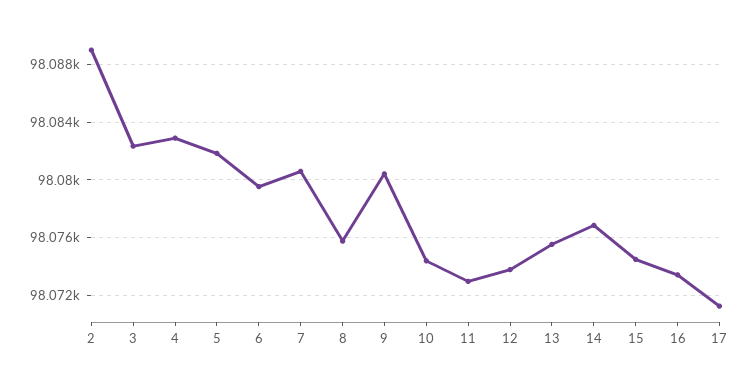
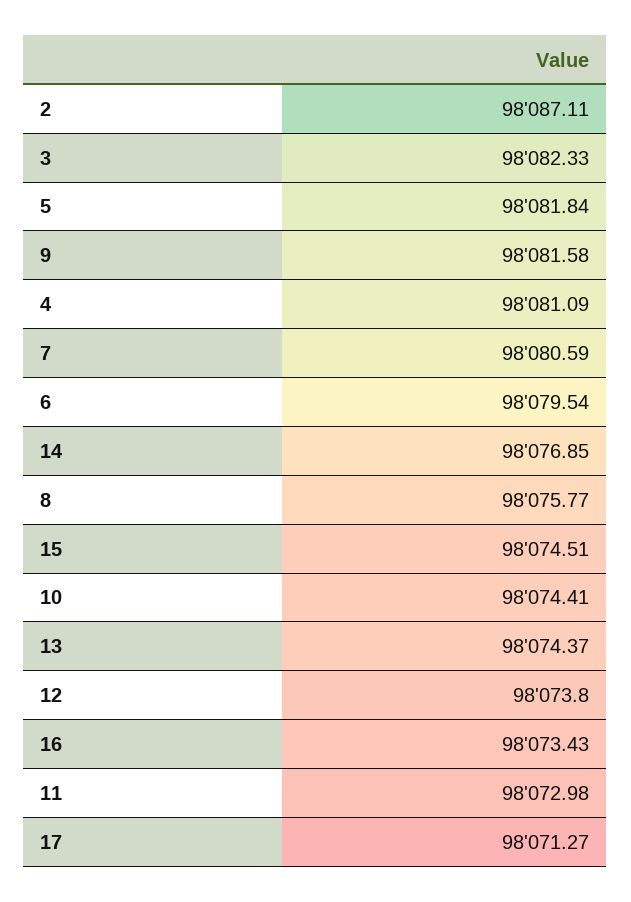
  {
-   "2": 98089,
+   "2": 98087.11,
    "3": 98082.33,
-   "4": 98083,
+   "4": 98081.09,
    "5": 98081.84,
    "6": 98079.54,
    "7": 98080.59,
    "8": 98075.77,
-   "9": 98080.5,
+   "9": 98081.58,
    "10": 98074.41,
    "11": 98072.98,
    "12": 98073.8,
-   "13": 98075.5,
+   "13": 98074.37,
    "14": 98076.85,
    "15": 98074.51,
    "16": 98073.43,
    "17": 98071.27
  }

